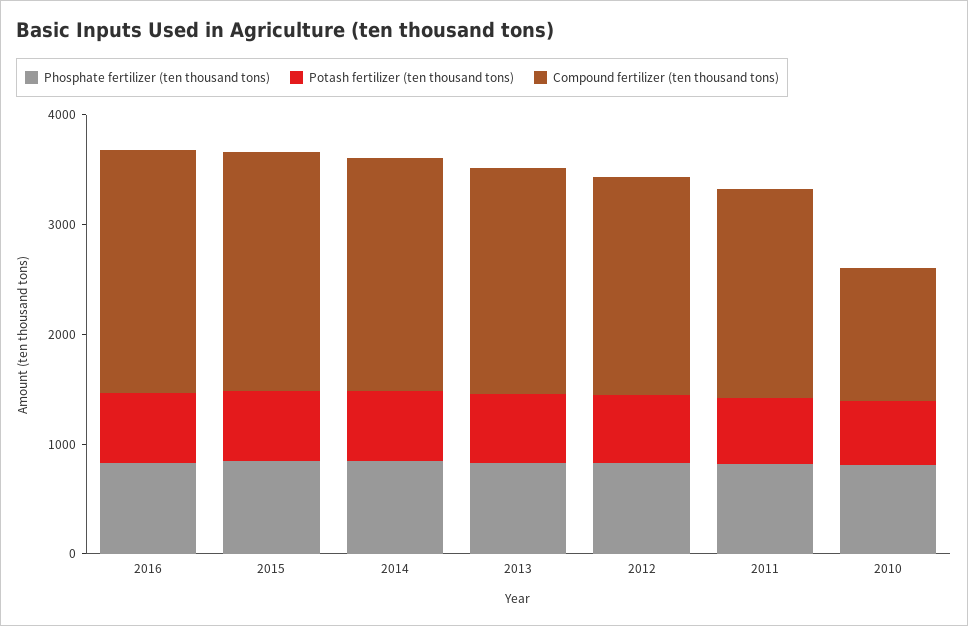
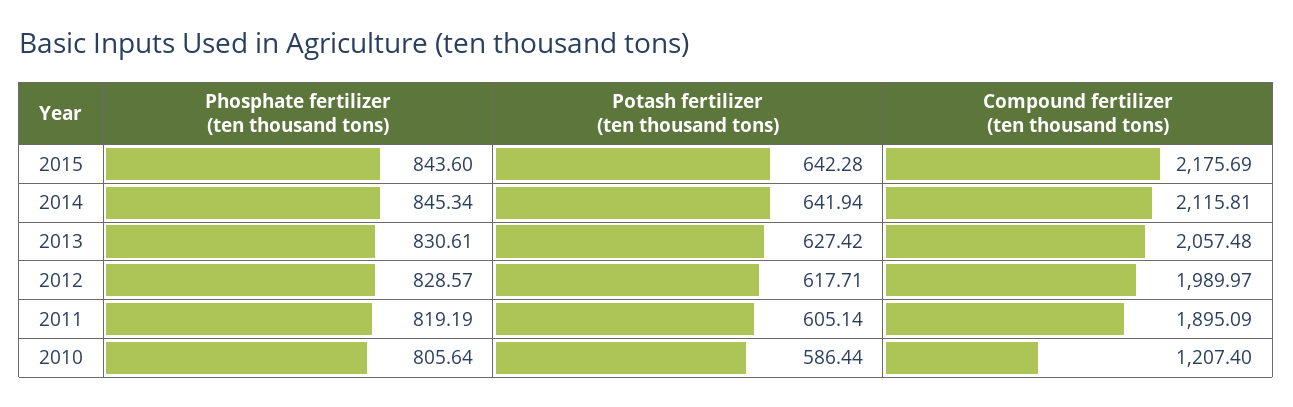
  {
    "Phosphate fertilizer (ten thousand tons)": {
-     "2016": 800,
      "2015": 843.6,
      "2014": 845.34,
      "2013": 830.61,
      "2012": 828.57,
      "2011": 819.19,
      "2010": 805.64
    },
    "Potash fertilizer (ten thousand tons)": {
-     "2016": 600,
      "2015": 642.28,
      "2014": 641.94,
      "2013": 627.42,
      "2012": 617.71,
      "2011": 605.14,
      "2010": 586.44
    },
    "Compound fertilizer (ten thousand tons)": {
-     "2016": 2200,
      "2015": 2175.69,
      "2014": 2115.81,
      "2013": 2057.48,
      "2012": 1989.97,
      "2011": 1895.09,
      "2010": 1207.4
    }
  }

